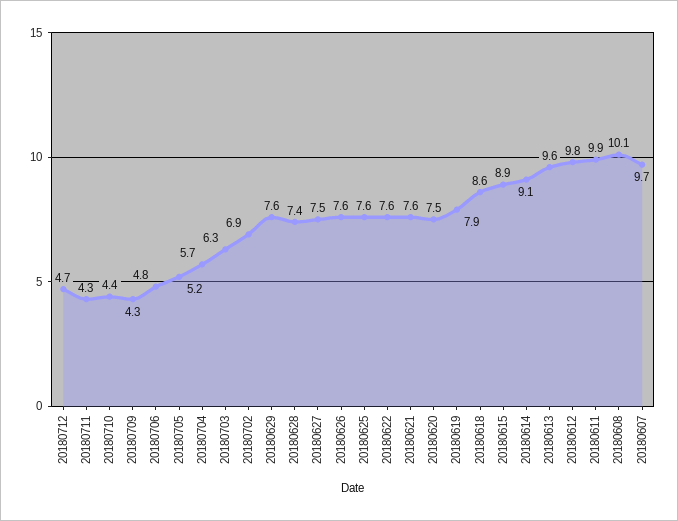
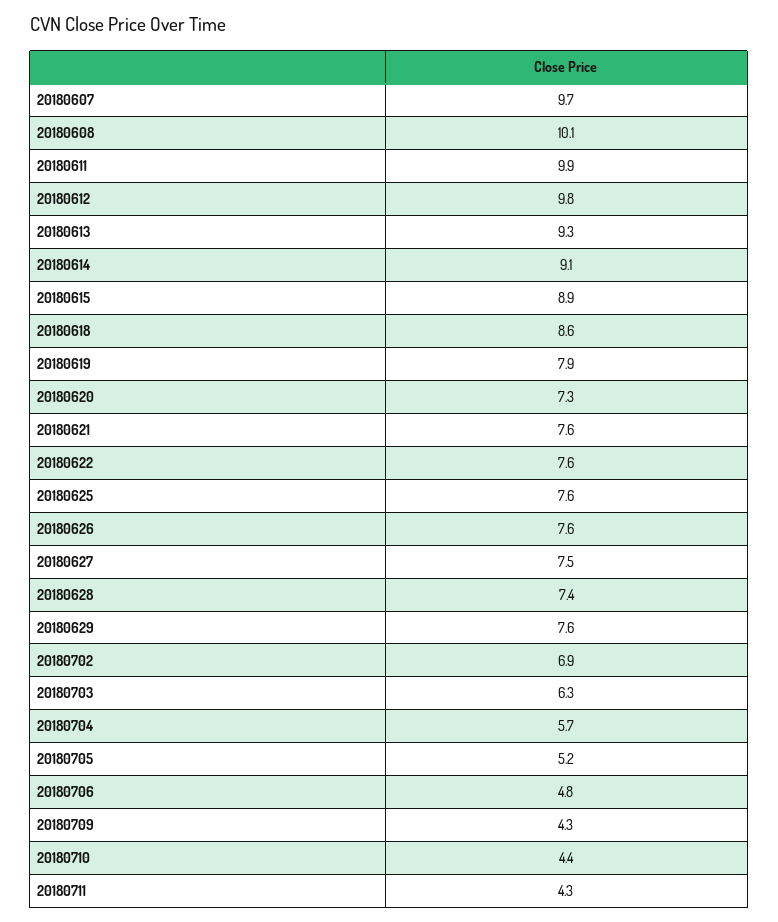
  {
-   "20180712": 4.7,
    "20180711": 4.3,
    "20180710": 4.4,
    "20180709": 4.3,
    "20180706": 4.8,
    "20180705": 5.2,
    "20180704": 5.7,
    "20180703": 6.3,
    "20180702": 6.9,
    "20180629": 7.6,
    "20180628": 7.4,
    "20180627": 7.5,
    "20180626": 7.6,
    "20180625": 7.6,
    "20180622": 7.6,
    "20180621": 7.6,
-   "20180620": 7.5,
+   "20180620": 7.3,
    "20180619": 7.9,
    "20180618": 8.6,
    "20180615": 8.9,
    "20180614": 9.1,
-   "20180613": 9.6,
+   "20180613": 9.3,
    "20180612": 9.8,
    "20180611": 9.9,
    "20180608": 10.1,
    "20180607": 9.7
  }

